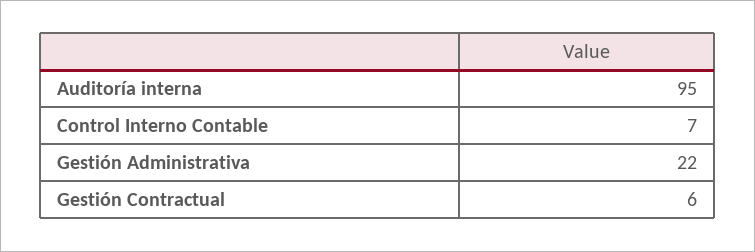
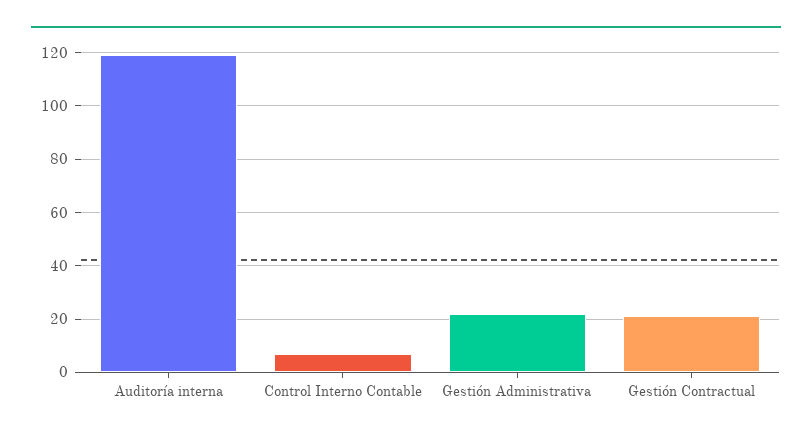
  {
-   "Auditoría interna": 95,
+   "Auditoría interna": 120,
    "Control Interno Contable": 7,
    "Gestión Administrativa": 22,
-   "Gestión Contractual": 6
+   "Gestión Contractual": 20
  }

